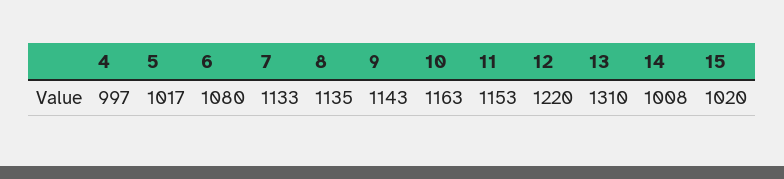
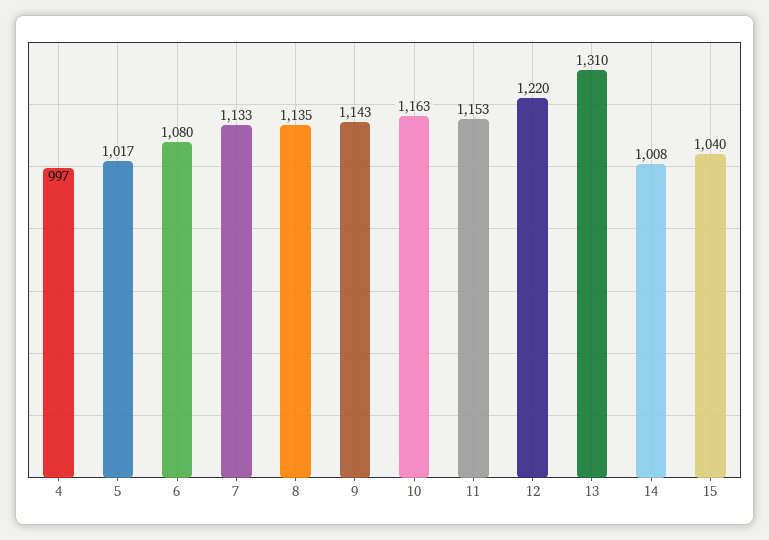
  {
    "4": 997,
    "5": 1017,
    "6": 1080,
    "7": 1133,
    "8": 1135,
    "9": 1143,
    "10": 1163,
    "11": 1153,
    "12": 1220,
    "13": 1310,
    "14": 1008,
-   "15": 1020
+   "15": 1040
  }

